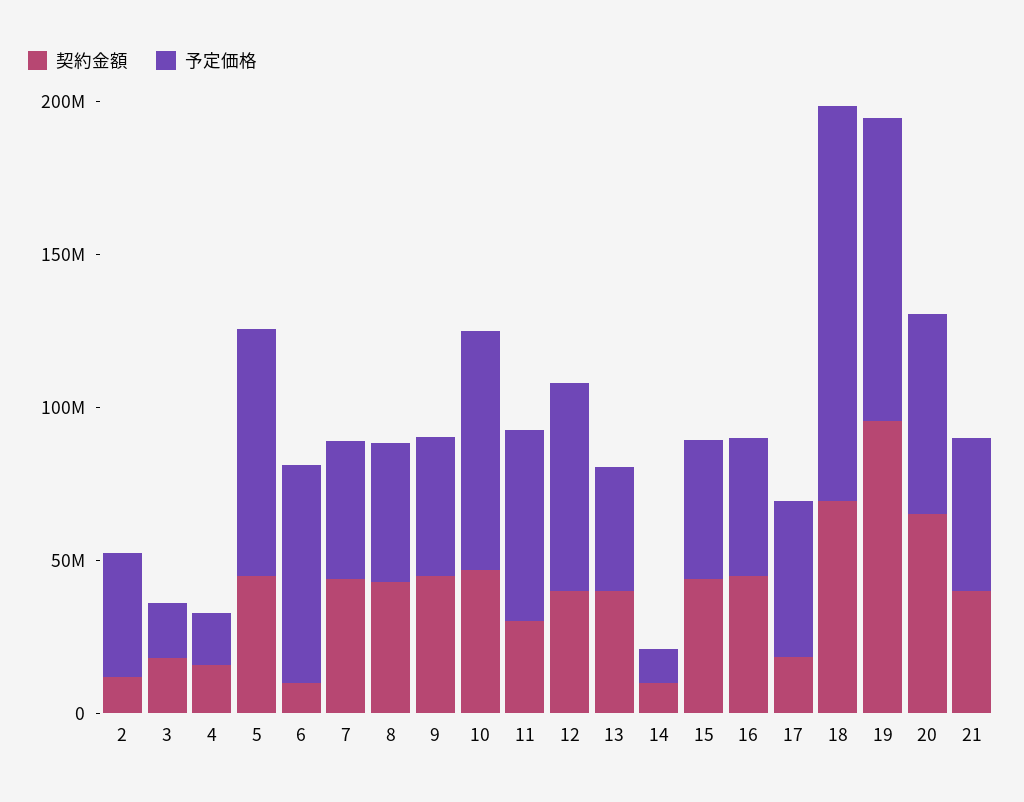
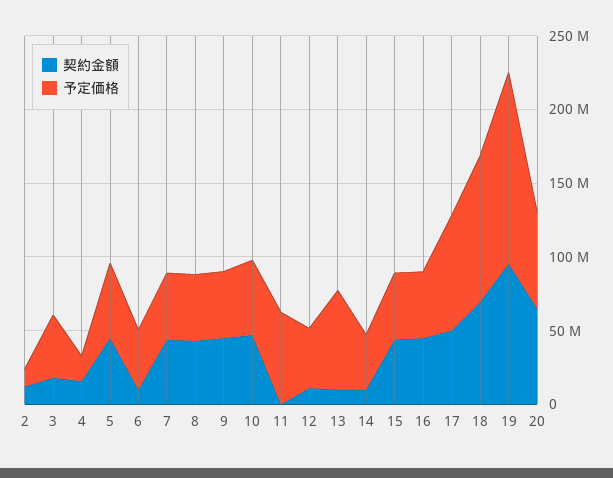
  {
    "契約金額": {
      "2": 10000000,
      "3": 20000000,
      "4": 20000000,
      "5": 40000000,
      "6": 10000000,
      "7": 40000000,
      "8": 40000000,
      "9": 40000000,
      "10": 50000000,
-     "11": 30000000,
+     "11": 0,
-     "12": 40000000,
+     "12": 10000000,
-     "13": 40000000,
+     "13": 10000000,
      "14": 10000000,
      "15": 40000000,
      "16": 40000000,
-     "17": 20000000,
+     "17": 50000000,
      "18": 70000000,
      "19": 100000000,
-     "20": 60000000,
+     "20": 60000000
-     "21": 40000000
    },
    "予定価格": {
-     "2": 40000000,
+     "2": 10000000,
-     "3": 20000000,
+     "3": 40000000,
      "4": 20000000,
-     "5": 80000000,
+     "5": 50000000,
-     "6": 70000000,
+     "6": 40000000,
      "7": 50000000,
      "8": 50000000,
      "9": 50000000,
-     "10": 80000000,
+     "10": 50000000,
      "11": 60000000,
-     "12": 70000000,
+     "12": 40000000,
-     "13": 40000000,
+     "13": 70000000,
-     "14": 10000000,
+     "14": 40000000,
      "15": 50000000,
      "16": 50000000,
-     "17": 50000000,
+     "17": 80000000,
-     "18": 130000000,
+     "18": 100000000,
-     "19": 100000000,
+     "19": 130000000,
-     "20": 70000000,
+     "20": 70000000
-     "21": 50000000
    }
  }

